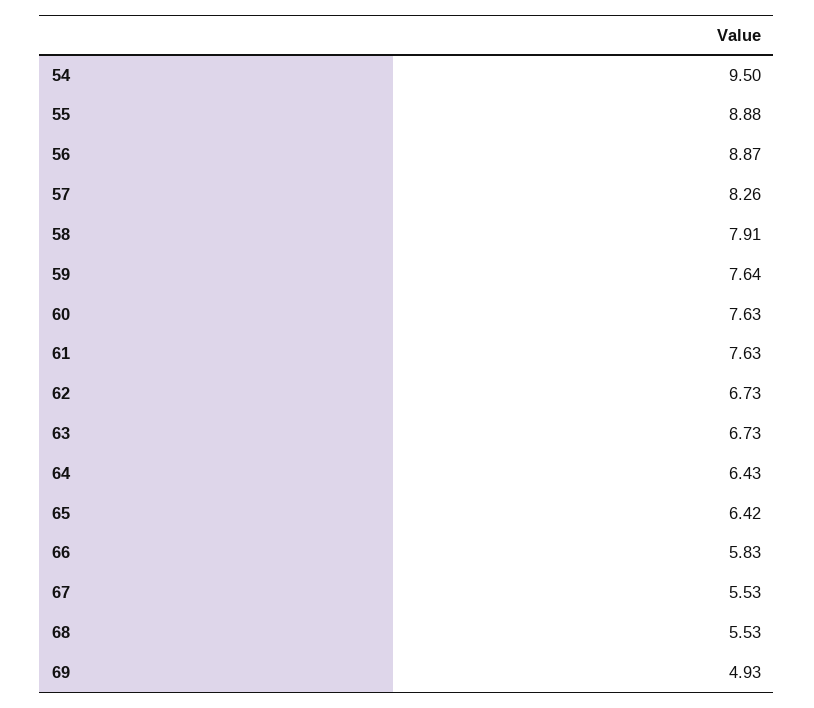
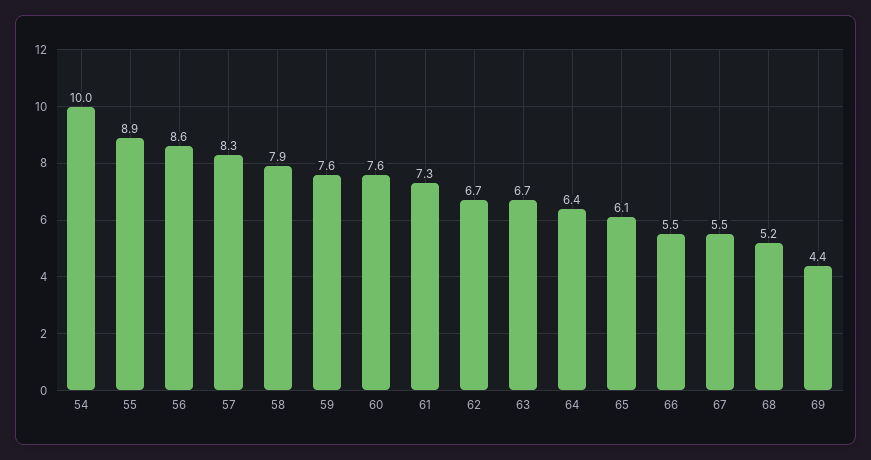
  {
-   "54": 9.5,
+   "54": 10,
    "55": 8.88,
-   "56": 8.87,
+   "56": 8.6,
    "57": 8.26,
    "58": 7.91,
    "59": 7.64,
    "60": 7.63,
-   "61": 7.63,
+   "61": 7.3,
    "62": 6.73,
    "63": 6.73,
    "64": 6.43,
-   "65": 6.42,
+   "65": 6.1,
-   "66": 5.83,
+   "66": 5.5,
    "67": 5.53,
-   "68": 5.53,
+   "68": 5.2,
-   "69": 4.93
+   "69": 4.4
  }

